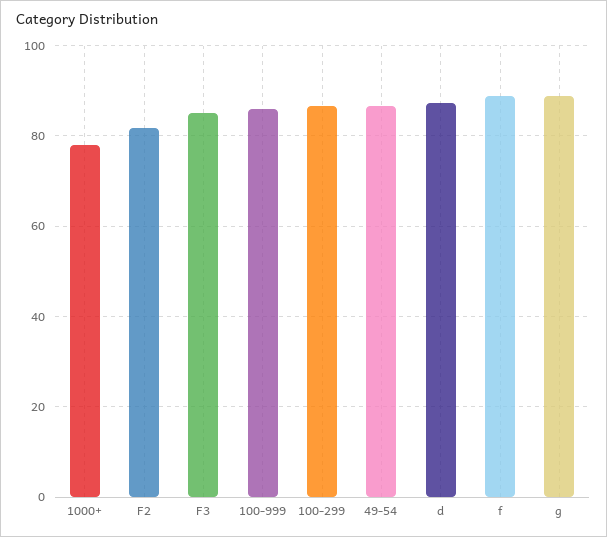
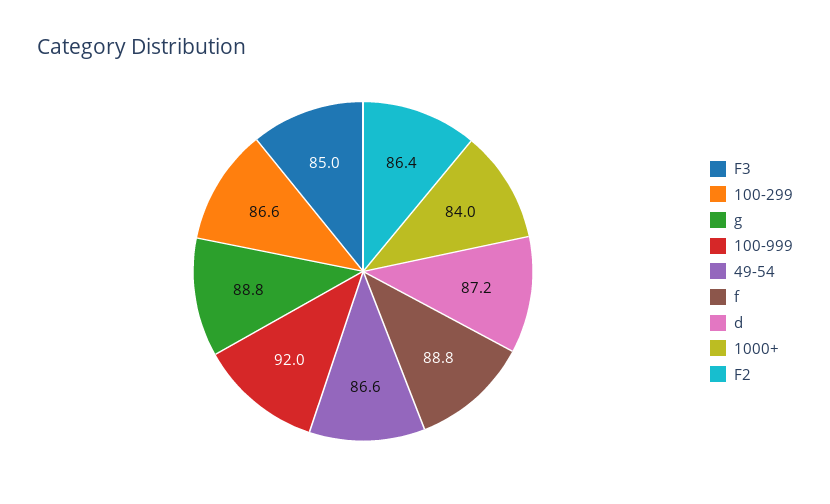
  {
-   "1000+": 78,
+   "1000+": 84,
-   "F2": 82,
+   "F2": 86.4,
    "F3": 85,
-   "100-999": 86,
+   "100-999": 92,
    "100-299": 86.6,
    "49-54": 86.6,
    "d": 87.2,
    "f": 88.8,
    "g": 88.8
  }

